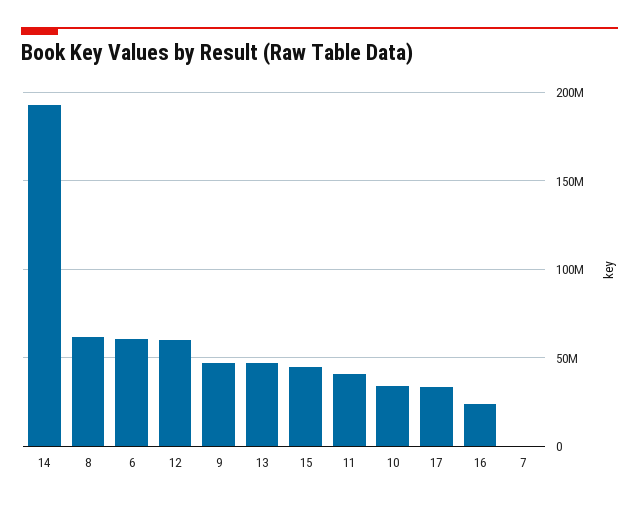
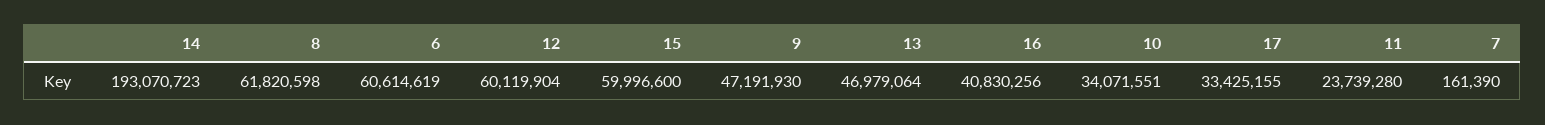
  {
    "14": 193070723,
    "8": 61820598,
    "6": 60614619,
    "12": 60119904,
    "9": 47191930,
    "13": 46979064,
-   "15": 45000000,
+   "15": 59996600,
-   "11": 40000000,
+   "11": 23739280,
    "10": 34071551,
    "17": 33425155,
-   "16": 25000000,
+   "16": 40830256,
    "7": 161390
  }

